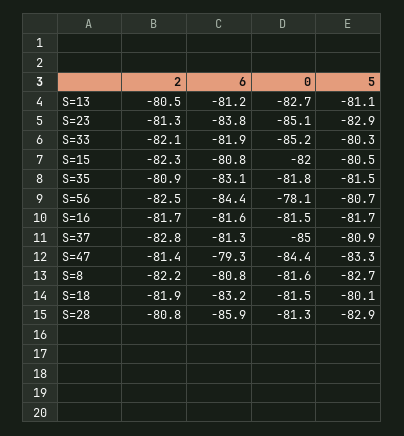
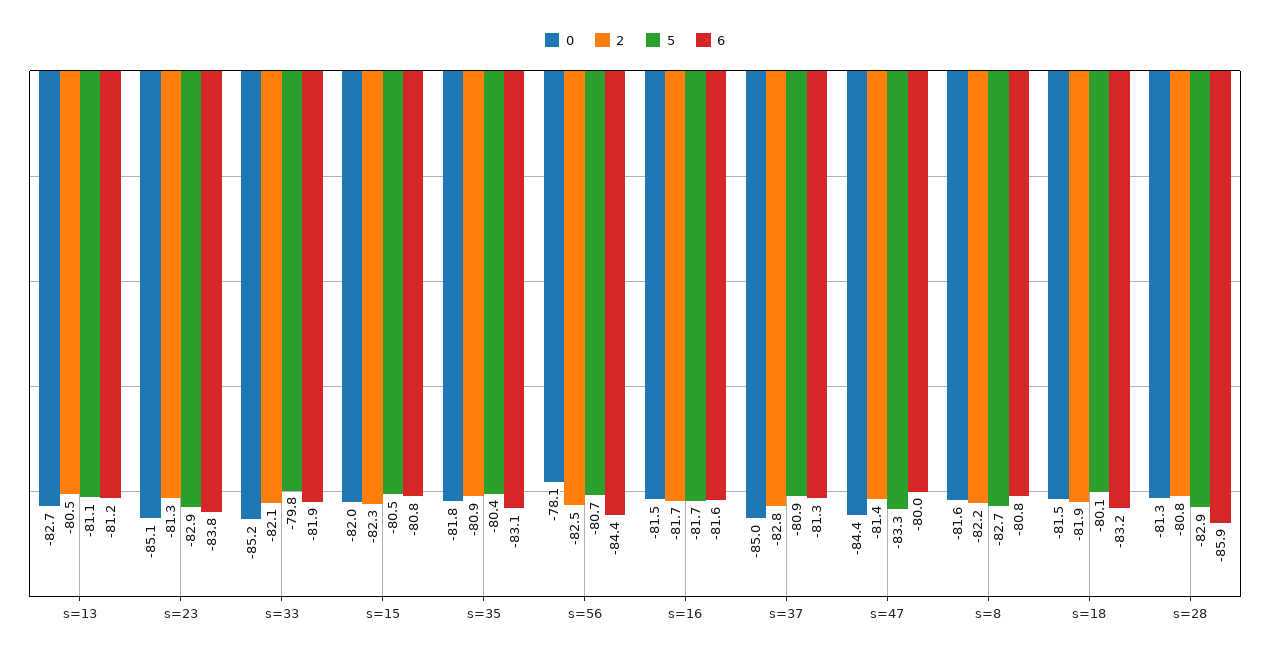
  {
    "2": {
      "S=13": -80.5,
      "S=23": -81.3,
      "S=33": -82.1,
      "S=15": -82.3,
      "S=35": -80.9,
      "S=56": -82.5,
      "S=16": -81.7,
      "S=37": -82.8,
      "S=47": -81.4,
      "S=8": -82.2,
      "S=18": -81.9,
      "S=28": -80.8
    },
    "6": {
      "S=13": -81.2,
      "S=23": -83.8,
      "S=33": -81.9,
      "S=15": -80.8,
      "S=35": -83.1,
      "S=56": -84.4,
      "S=16": -81.6,
      "S=37": -81.3,
-     "S=47": -79.3,
+     "S=47": -80,
      "S=8": -80.8,
      "S=18": -83.2,
      "S=28": -85.9
    },
    "0": {
      "S=13": -82.7,
      "S=23": -85.1,
      "S=33": -85.2,
      "S=15": -82,
      "S=35": -81.8,
      "S=56": -78.1,
      "S=16": -81.5,
      "S=37": -85,
      "S=47": -84.4,
      "S=8": -81.6,
      "S=18": -81.5,
      "S=28": -81.3
    },
    "5": {
      "S=13": -81.1,
      "S=23": -82.9,
-     "S=33": -80.3,
+     "S=33": -79.8,
      "S=15": -80.5,
-     "S=35": -81.5,
+     "S=35": -80.4,
      "S=56": -80.7,
      "S=16": -81.7,
      "S=37": -80.9,
      "S=47": -83.3,
      "S=8": -82.7,
      "S=18": -80.1,
      "S=28": -82.9
    }
  }

